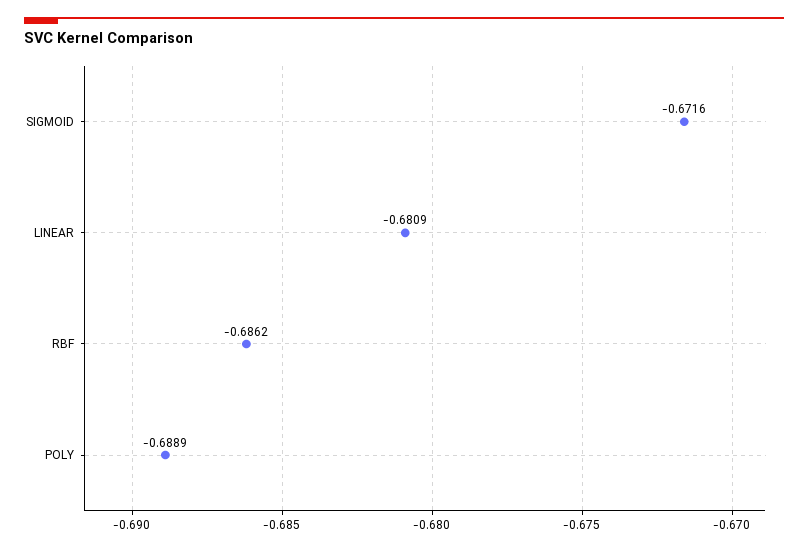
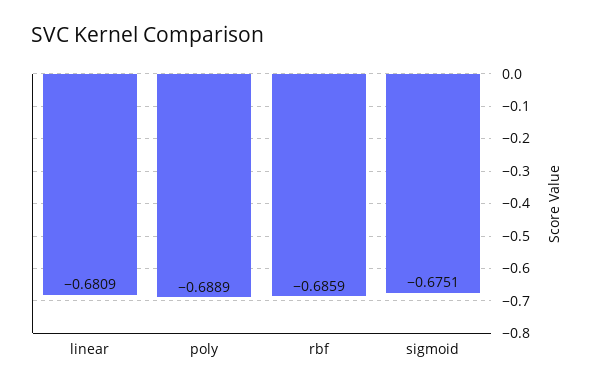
  {
-   "SIGMOID": -0.6716,
+   "SIGMOID": -0.6751,
    "LINEAR": -0.6809,
-   "RBF": -0.6862,
+   "RBF": -0.6859,
    "POLY": -0.6889
  }

